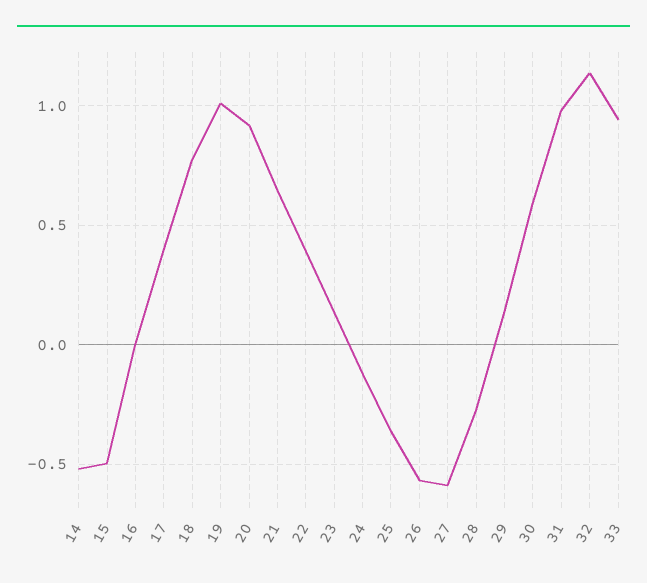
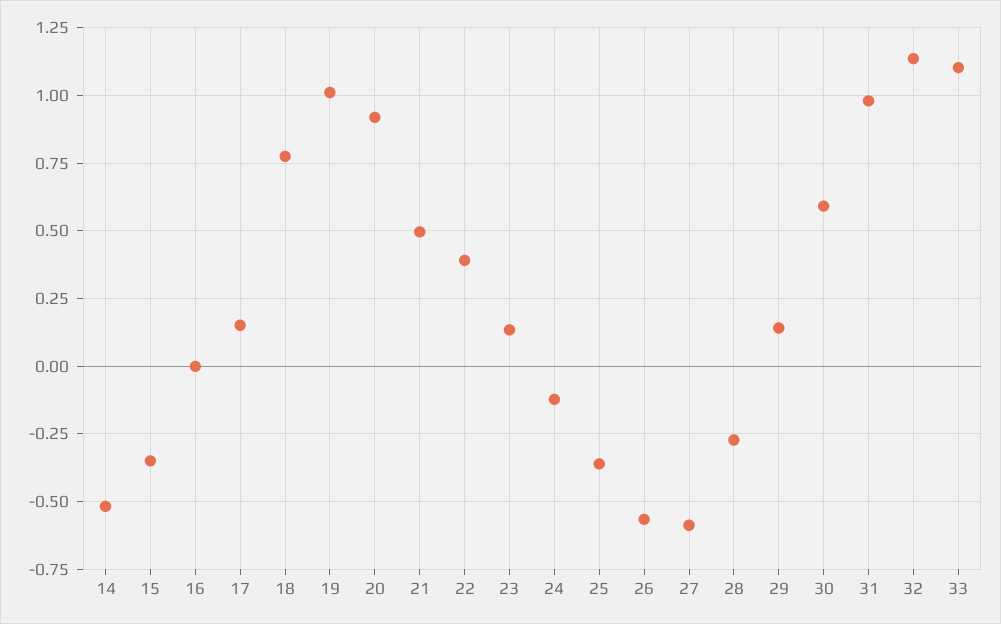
  {
    "14": -0.525,
-   "15": -0.5,
+   "15": -0.35,
    "16": 0,
-   "17": 0.4,
+   "17": 0.15,
    "18": 0.775,
    "19": 1,
    "20": 0.925,
-   "21": 0.65,
+   "21": 0.5,
    "22": 0.4,
    "23": 0.125,
    "24": -0.125,
    "25": -0.35,
    "26": -0.575,
    "27": -0.6,
    "28": -0.275,
    "29": 0.15,
    "30": 0.6,
    "31": 0.975,
    "32": 1.125,
-   "33": 0.95
+   "33": 1.1
  }

